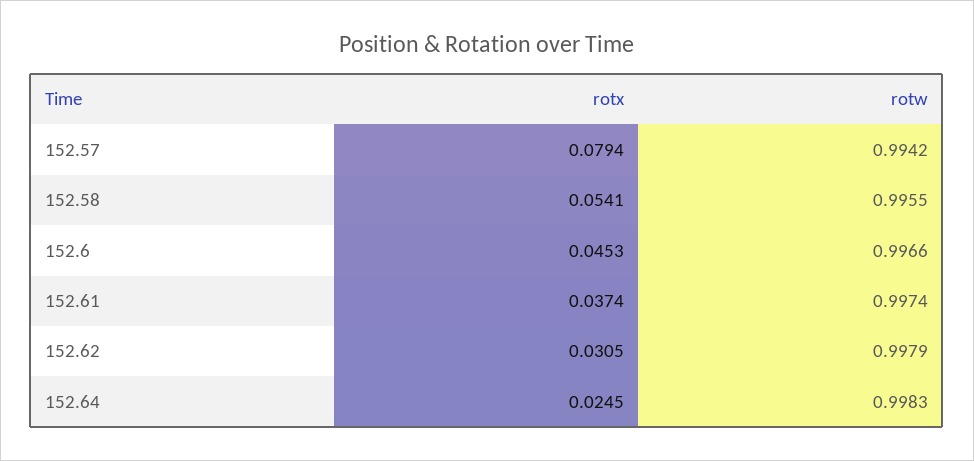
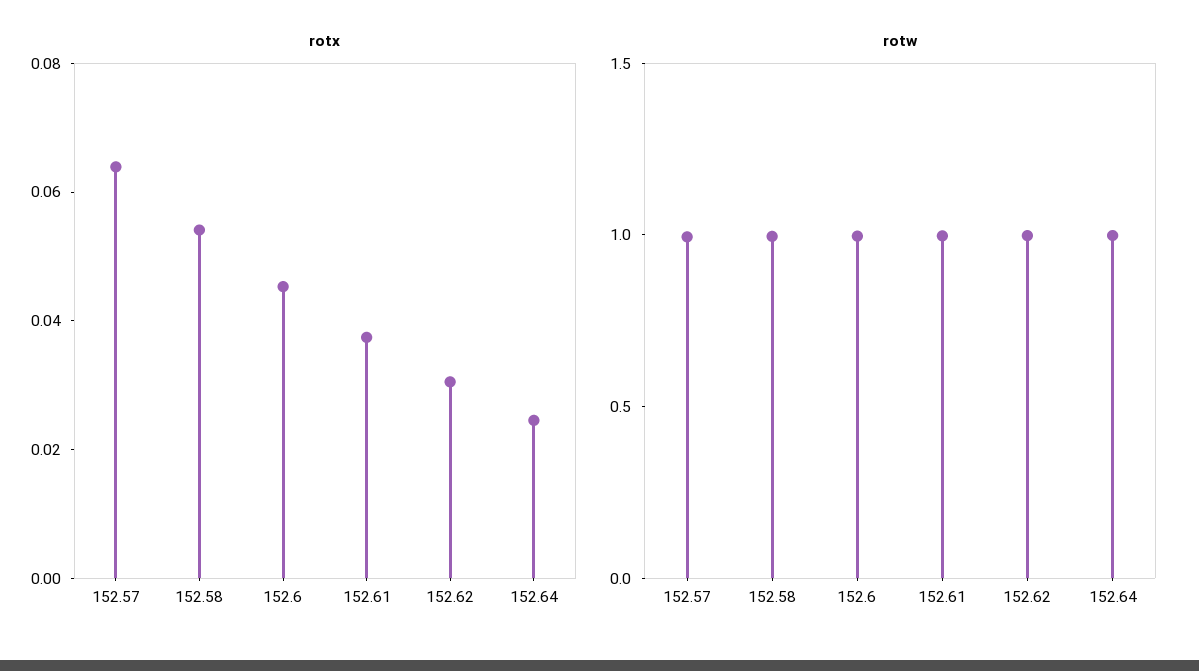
  {
    "rotx": {
-     "152.57": 0.0794,
+     "152.57": 0.065,
      "152.58": 0.0541,
      "152.6": 0.0453,
      "152.61": 0.0374,
      "152.62": 0.0305,
      "152.64": 0.0245
    },
    "rotw": {
      "152.57": 0.9942,
      "152.58": 0.9955,
      "152.6": 0.9966,
      "152.61": 0.9974,
      "152.62": 0.9979,
      "152.64": 0.9983
    }
  }

